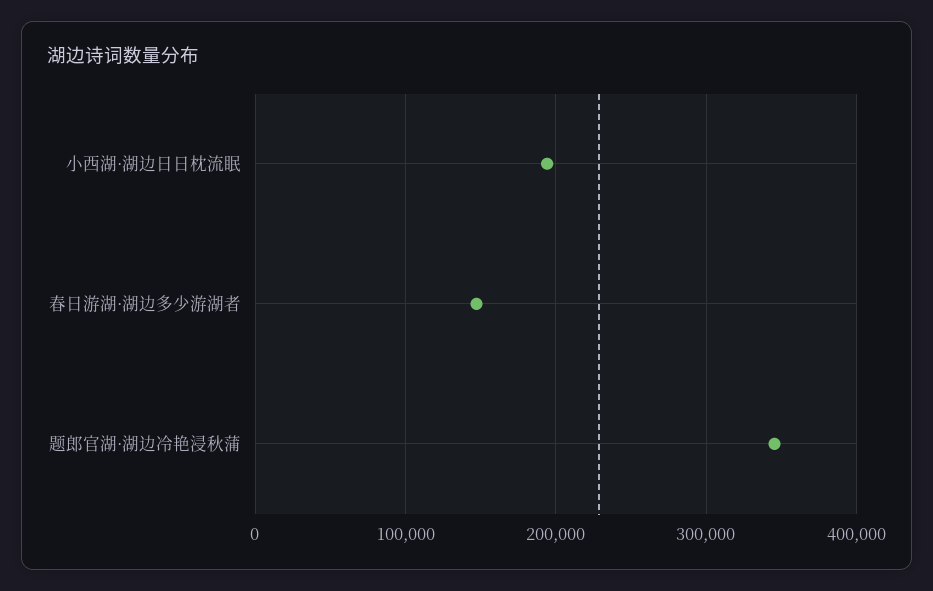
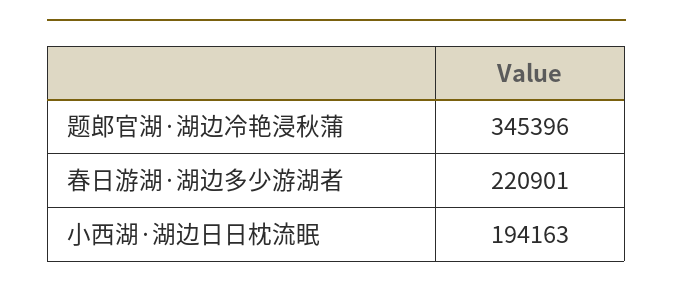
  {
    "小西湖·湖边日日枕流眠": 194163,
-   "春日游湖·湖边多少游湖者": 150000,
+   "春日游湖·湖边多少游湖者": 220901,
    "题郎官湖·湖边冷艳浸秋蒲": 345396
  }

